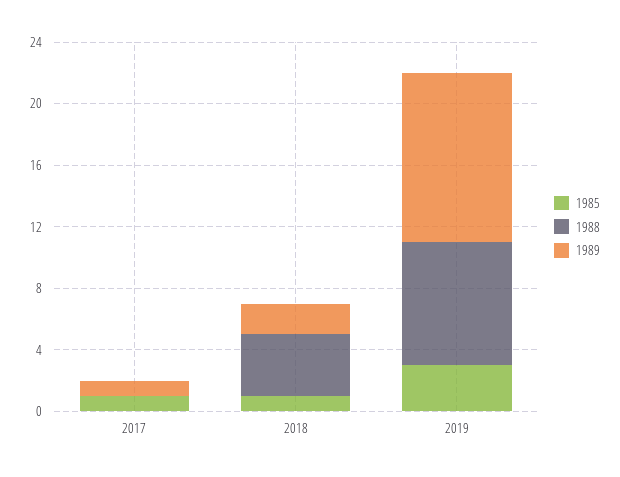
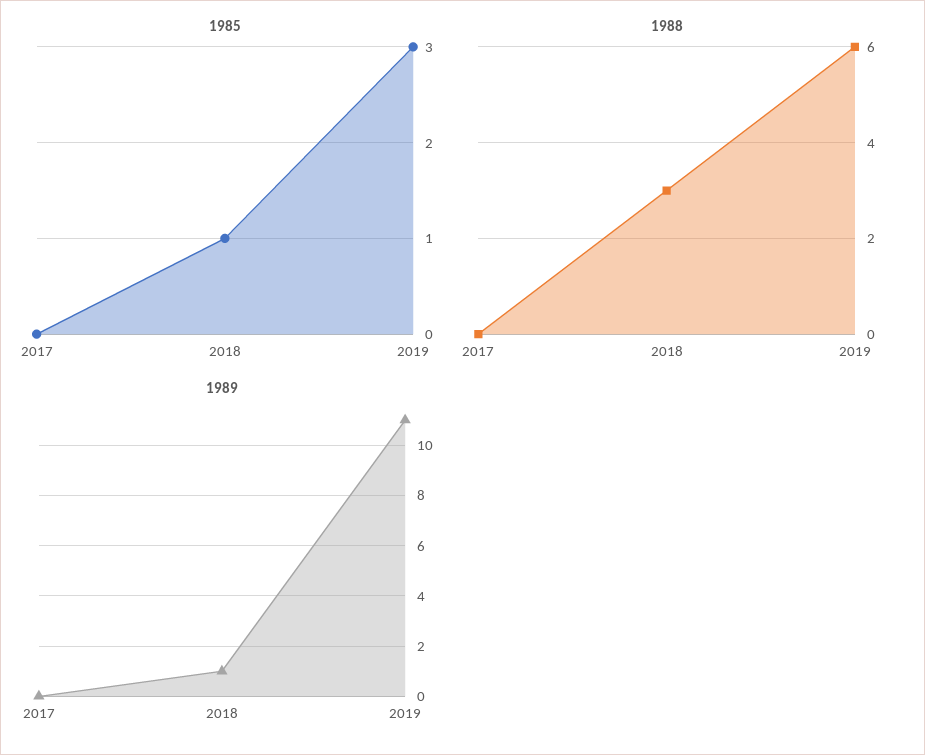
  {
    "1985": {
-     "2017": 1,
+     "2017": 0,
      "2018": 1,
      "2019": 3
    },
    "1988": {
      "2017": 0,
-     "2018": 4,
+     "2018": 3,
-     "2019": 8
+     "2019": 6
    },
    "1989": {
-     "2017": 1,
+     "2017": 0,
-     "2018": 2,
+     "2018": 1,
      "2019": 11
    }
  }

